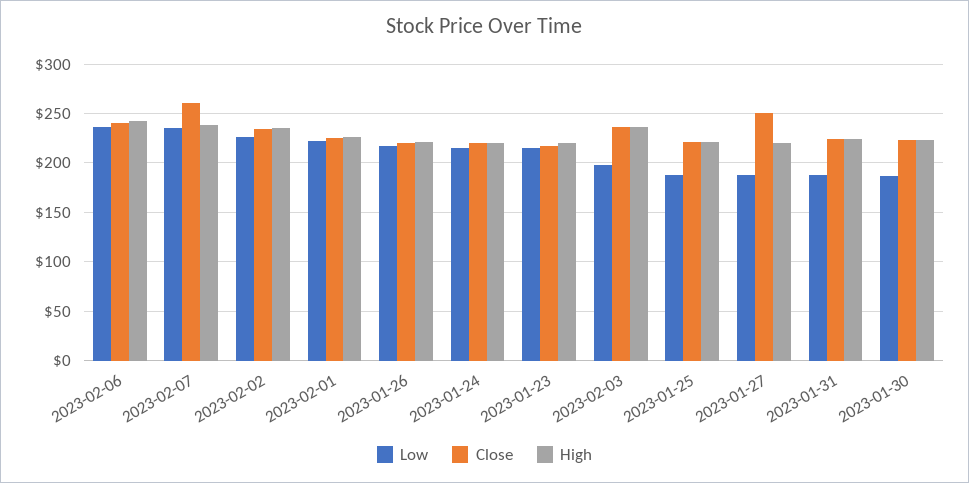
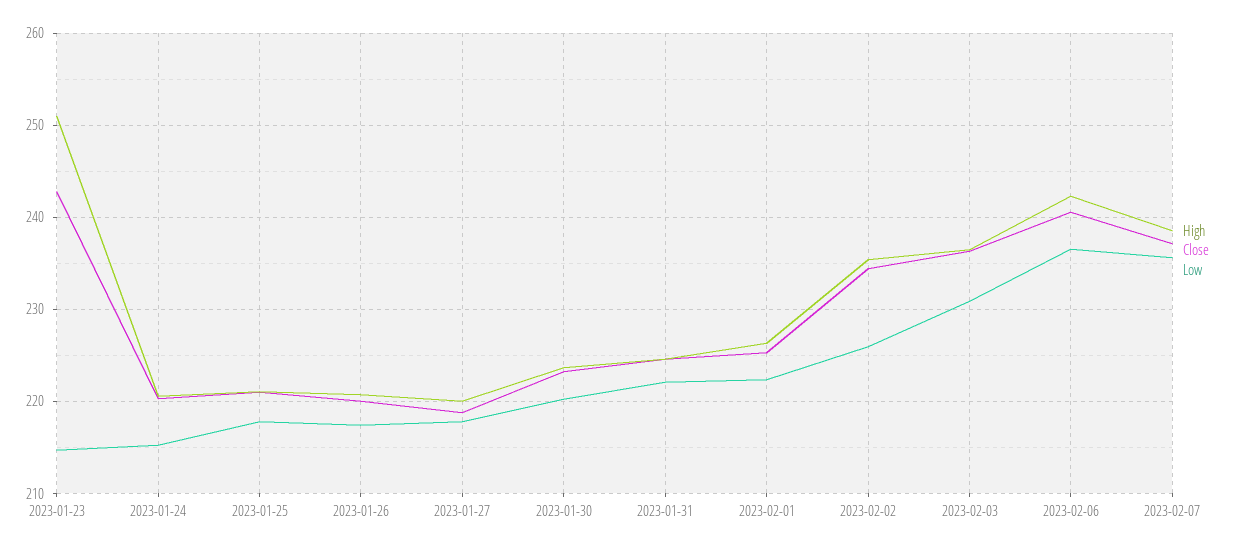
  {
    "Low": {
      "2023-02-06": 237,
      "2023-02-07": 236,
      "2023-02-02": 226,
      "2023-02-01": 222,
      "2023-01-26": 217,
      "2023-01-24": 215,
      "2023-01-23": 215,
-     "2023-02-03": 200,
+     "2023-02-03": 231,
-     "2023-01-25": 190,
+     "2023-01-25": 218,
-     "2023-01-27": 190,
+     "2023-01-27": 218,
-     "2023-01-31": 190,
+     "2023-01-31": 222,
-     "2023-01-30": 190
+     "2023-01-30": 220
    },
    "Close": {
      "2023-02-06": 241,
-     "2023-02-07": 260,
+     "2023-02-07": 237,
      "2023-02-02": 234,
      "2023-02-01": 225,
      "2023-01-26": 220,
      "2023-01-24": 220,
-     "2023-01-23": 220,
+     "2023-01-23": 243,
      "2023-02-03": 236,
      "2023-01-25": 221,
-     "2023-01-27": 250,
+     "2023-01-27": 219,
      "2023-01-31": 225,
      "2023-01-30": 223
    },
    "High": {
      "2023-02-06": 242,
      "2023-02-07": 239,
      "2023-02-02": 235,
      "2023-02-01": 226,
      "2023-01-26": 221,
      "2023-01-24": 221,
-     "2023-01-23": 220,
+     "2023-01-23": 251,
      "2023-02-03": 236,
      "2023-01-25": 221,
      "2023-01-27": 220,
      "2023-01-31": 225,
      "2023-01-30": 224
    }
  }

